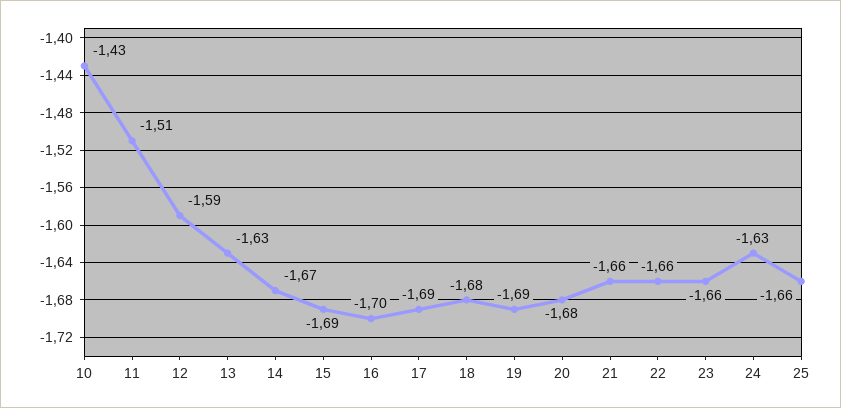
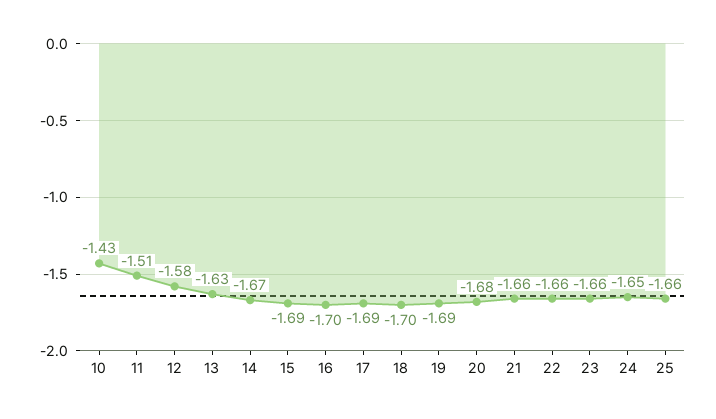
  {
    "10": -1.43,
    "11": -1.51,
-   "12": -1.59,
+   "12": -1.58,
    "13": -1.63,
    "14": -1.67,
    "15": -1.69,
    "16": -1.7,
    "17": -1.69,
-   "18": -1.68,
+   "18": -1.7,
    "19": -1.69,
    "20": -1.68,
    "21": -1.66,
    "22": -1.66,
    "23": -1.66,
-   "24": -1.63,
+   "24": -1.65,
    "25": -1.66
  }

